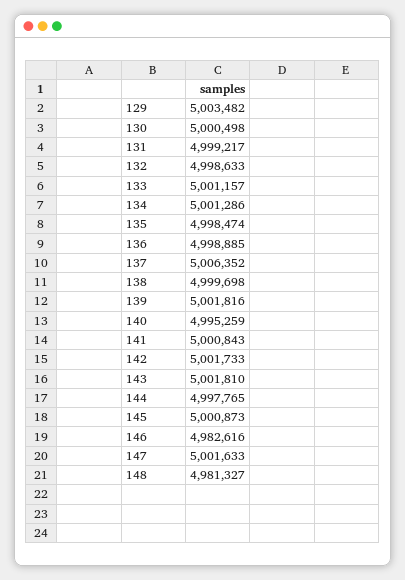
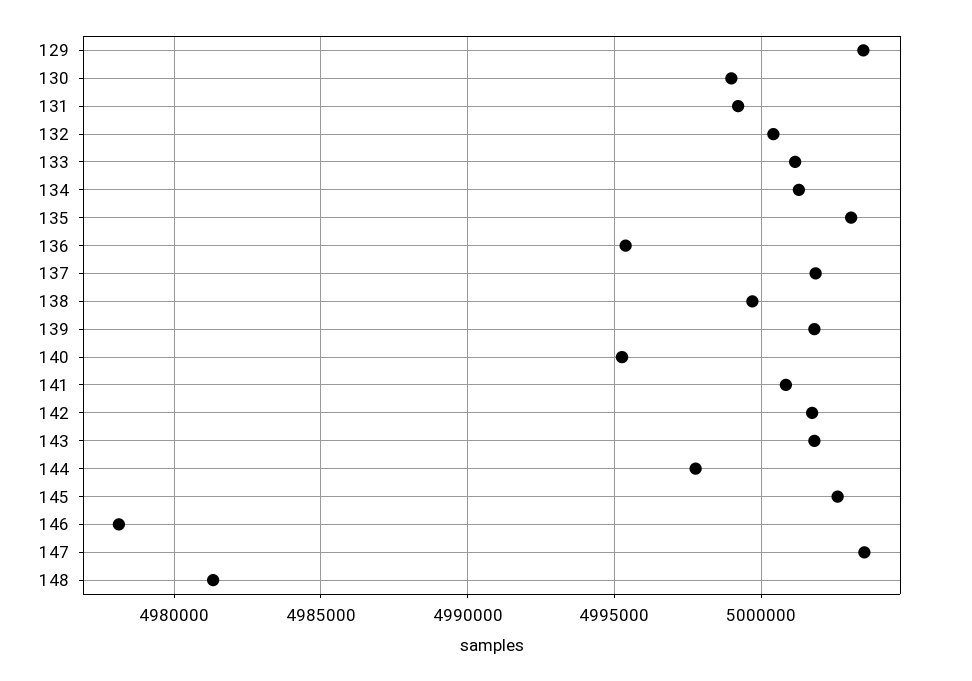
  {
    "129": 5003482,
-   "130": 5000498,
+   "130": 4999000,
    "131": 4999217,
-   "132": 4998633,
+   "132": 5000500,
    "133": 5001157,
    "134": 5001286,
-   "135": 4998474,
+   "135": 5003000,
-   "136": 4998885,
+   "136": 4995500,
-   "137": 5006352,
+   "137": 5002000,
    "138": 4999698,
    "139": 5001816,
    "140": 4995259,
    "141": 5000843,
    "142": 5001733,
    "143": 5001810,
    "144": 4997765,
-   "145": 5000873,
+   "145": 5002500,
-   "146": 4982616,
+   "146": 4978000,
-   "147": 5001633,
+   "147": 5003500,
    "148": 4981327
  }

